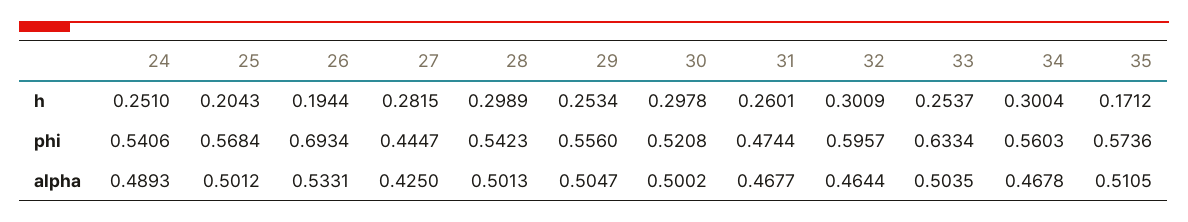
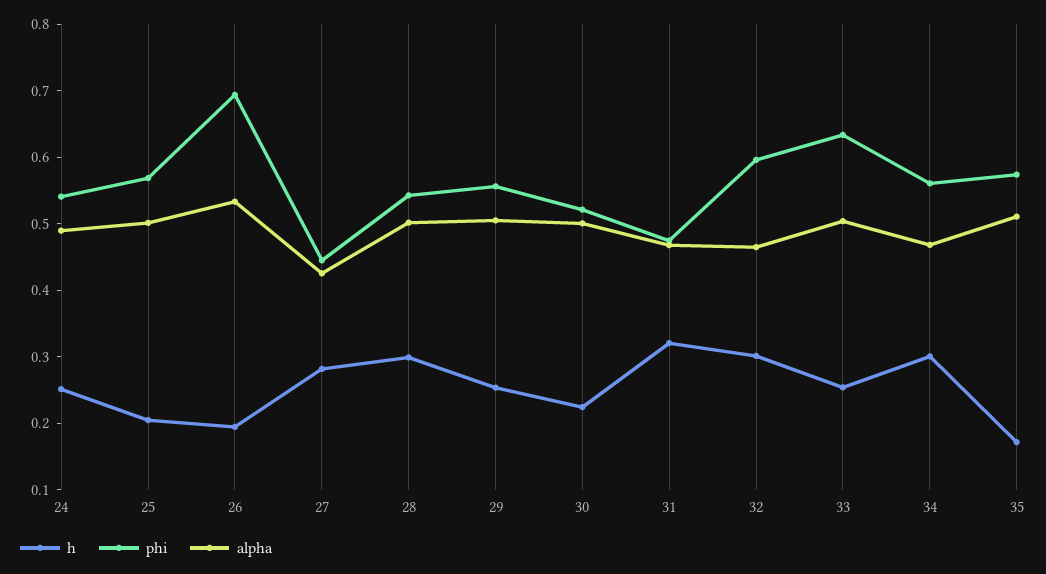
  {
    "h": {
      "24": 0.251,
      "25": 0.2043,
      "26": 0.1944,
      "27": 0.2815,
      "28": 0.2989,
      "29": 0.2534,
-     "30": 0.2978,
+     "30": 0.22,
-     "31": 0.2601,
+     "31": 0.32,
      "32": 0.3009,
      "33": 0.2537,
      "34": 0.3004,
      "35": 0.1712
    },
    "phi": {
      "24": 0.5406,
      "25": 0.5684,
      "26": 0.6934,
      "27": 0.4447,
      "28": 0.5423,
      "29": 0.556,
      "30": 0.5208,
      "31": 0.4744,
      "32": 0.5957,
      "33": 0.6334,
      "34": 0.5603,
      "35": 0.5736
    },
    "alpha": {
      "24": 0.4893,
      "25": 0.5012,
      "26": 0.5331,
      "27": 0.425,
      "28": 0.5013,
      "29": 0.5047,
      "30": 0.5002,
      "31": 0.4677,
      "32": 0.4644,
      "33": 0.5035,
      "34": 0.4678,
      "35": 0.5105
    }
  }

